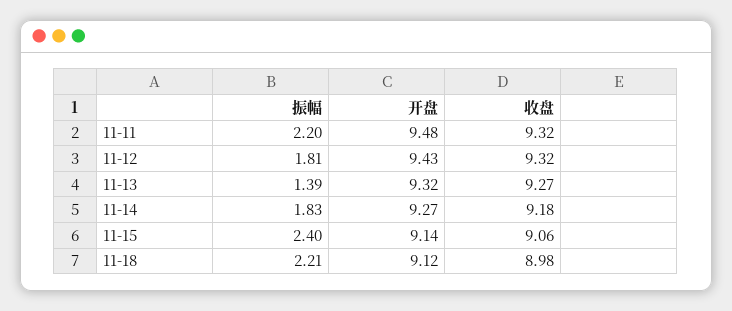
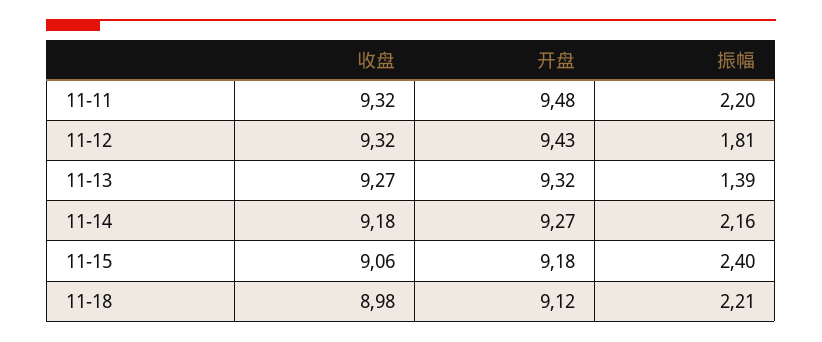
  {
    "振幅": {
      "11-11": 2.2,
      "11-12": 1.81,
      "11-13": 1.39,
-     "11-14": 1.83,
+     "11-14": 2.16,
      "11-15": 2.4,
      "11-18": 2.21
    },
    "开盘": {
      "11-11": 9.48,
      "11-12": 9.43,
      "11-13": 9.32,
      "11-14": 9.27,
-     "11-15": 9.14,
+     "11-15": 9.18,
      "11-18": 9.12
    },
    "收盘": {
      "11-11": 9.32,
      "11-12": 9.32,
      "11-13": 9.27,
      "11-14": 9.18,
      "11-15": 9.06,
      "11-18": 8.98
    }
  }

